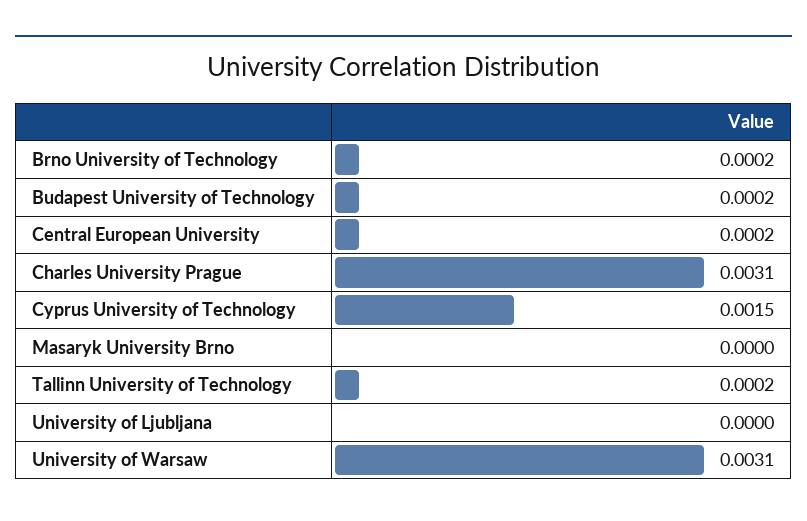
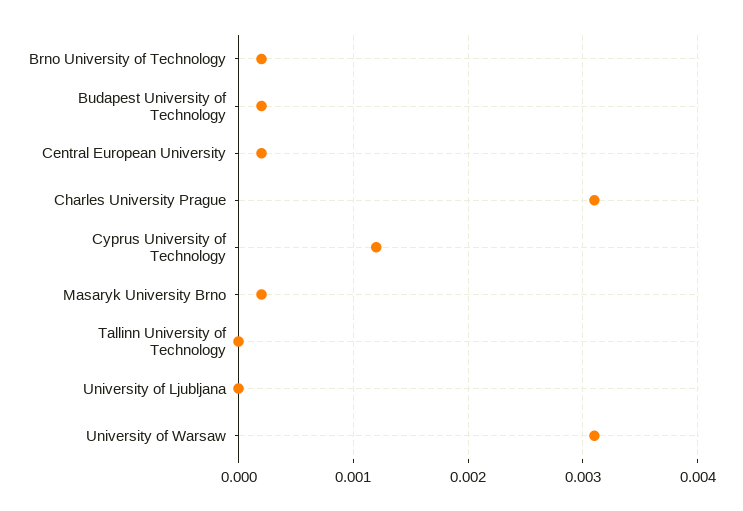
  {
    "Brno University of Technology": 0.0002,
    "Budapest University of Technology": 0.0002,
    "Central European University": 0.0002,
    "Charles University Prague": 0.0031,
-   "Cyprus University of Technology": 0.0015,
+   "Cyprus University of Technology": 0.0012,
-   "Masaryk University Brno": 0,
+   "Masaryk University Brno": 0.0002,
-   "Tallinn University of Technology": 0.0002,
+   "Tallinn University of Technology": 0,
    "University of Ljubljana": 0,
    "University of Warsaw": 0.0031
  }

